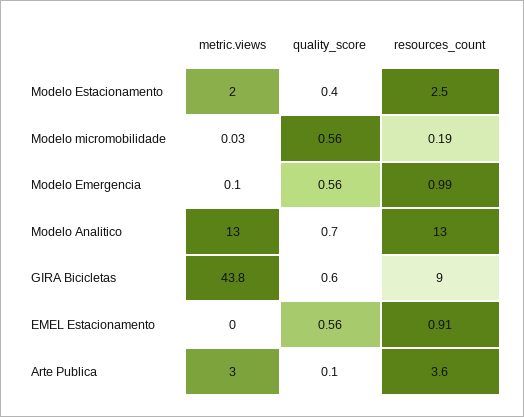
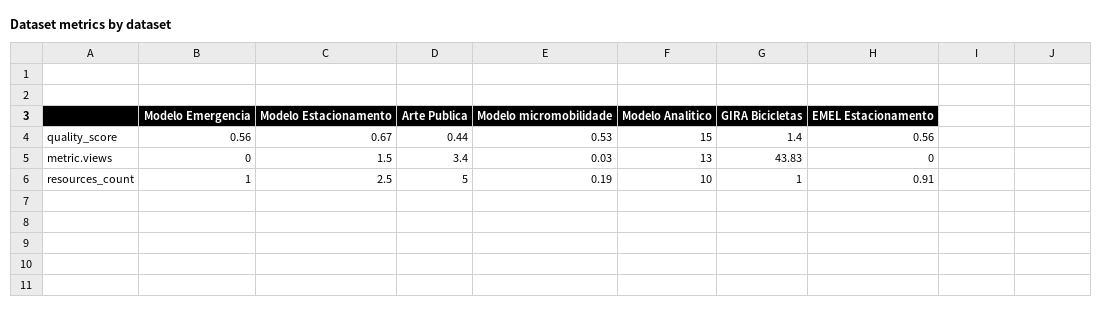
  {
    "metric.views": {
-     "Modelo Estacionamento": 2,
+     "Modelo Estacionamento": 1.5,
      "Modelo micromobilidade": 0.03,
-     "Modelo Emergencia": 0.1,
+     "Modelo Emergencia": 0,
      "Modelo Analitico": 13,
      "GIRA Bicicletas": 43.83,
      "EMEL Estacionamento": 0,
-     "Arte Publica": 3
+     "Arte Publica": 3.4
    },
    "quality_score": {
-     "Modelo Estacionamento": 0.4,
+     "Modelo Estacionamento": 0.67,
-     "Modelo micromobilidade": 0.56,
+     "Modelo micromobilidade": 0.53,
      "Modelo Emergencia": 0.56,
-     "Modelo Analitico": 0.7,
+     "Modelo Analitico": 15,
-     "GIRA Bicicletas": 0.6,
+     "GIRA Bicicletas": 1.4,
      "EMEL Estacionamento": 0.56,
-     "Arte Publica": 0.1
+     "Arte Publica": 0.44
    },
    "resources_count": {
      "Modelo Estacionamento": 2.5,
      "Modelo micromobilidade": 0.19,
-     "Modelo Emergencia": 0.99,
+     "Modelo Emergencia": 1,
-     "Modelo Analitico": 13,
+     "Modelo Analitico": 10,
-     "GIRA Bicicletas": 9,
+     "GIRA Bicicletas": 1,
      "EMEL Estacionamento": 0.91,
-     "Arte Publica": 3.6
+     "Arte Publica": 5
    }
  }

